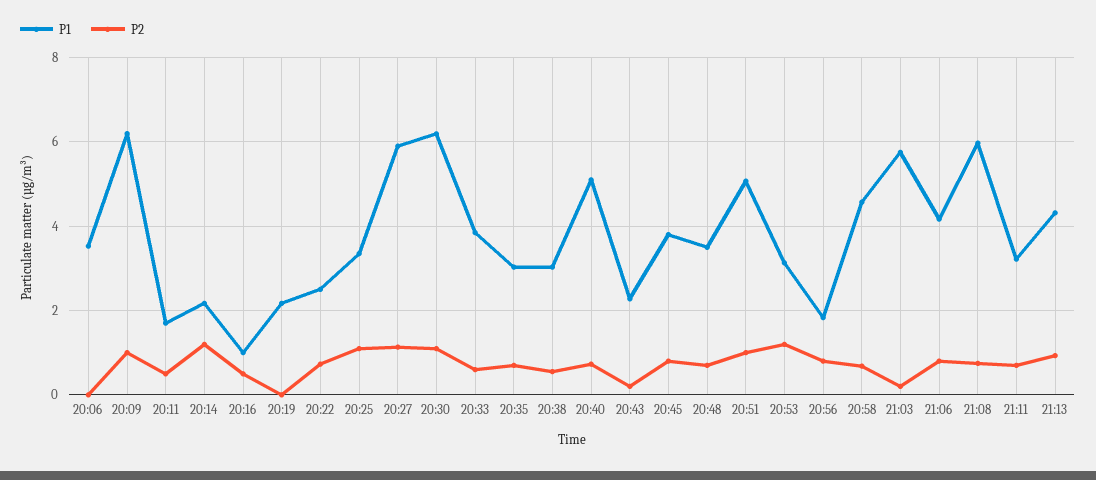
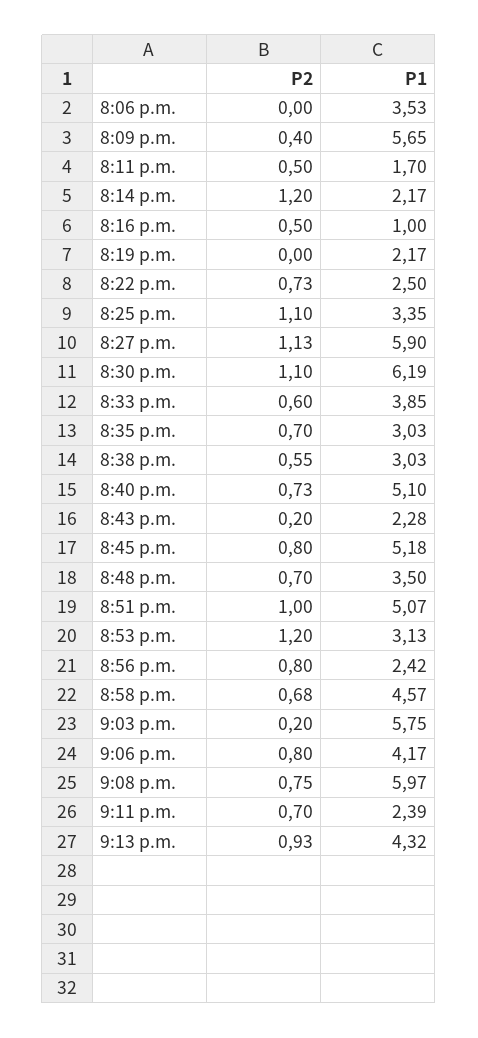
  {
    "P1": {
      "20:06": 3.53,
-     "20:09": 6.2,
+     "20:09": 5.65,
      "20:11": 1.7,
      "20:14": 2.17,
      "20:16": 1,
      "20:19": 2.17,
      "20:22": 2.5,
      "20:25": 3.35,
      "20:27": 5.9,
      "20:30": 6.19,
      "20:33": 3.85,
      "20:35": 3.03,
      "20:38": 3.03,
      "20:40": 5.1,
      "20:43": 2.28,
-     "20:45": 3.8,
+     "20:45": 5.18,
      "20:48": 3.5,
      "20:51": 5.07,
      "20:53": 3.13,
-     "20:56": 1.8,
+     "20:56": 2.42,
      "20:58": 4.57,
      "21:03": 5.75,
      "21:06": 4.17,
      "21:08": 5.97,
-     "21:11": 3.2,
+     "21:11": 2.39,
      "21:13": 4.32
    },
    "P2": {
      "20:06": 0,
-     "20:09": 1,
+     "20:09": 0.4,
      "20:11": 0.5,
      "20:14": 1.2,
      "20:16": 0.5,
      "20:19": 0,
      "20:22": 0.73,
      "20:25": 1.1,
      "20:27": 1.13,
      "20:30": 1.1,
      "20:33": 0.6,
      "20:35": 0.7,
      "20:38": 0.55,
      "20:40": 0.73,
      "20:43": 0.2,
      "20:45": 0.8,
      "20:48": 0.7,
      "20:51": 1,
      "20:53": 1.2,
      "20:56": 0.8,
      "20:58": 0.68,
      "21:03": 0.2,
      "21:06": 0.8,
      "21:08": 0.75,
      "21:11": 0.7,
      "21:13": 0.93
    }
  }

